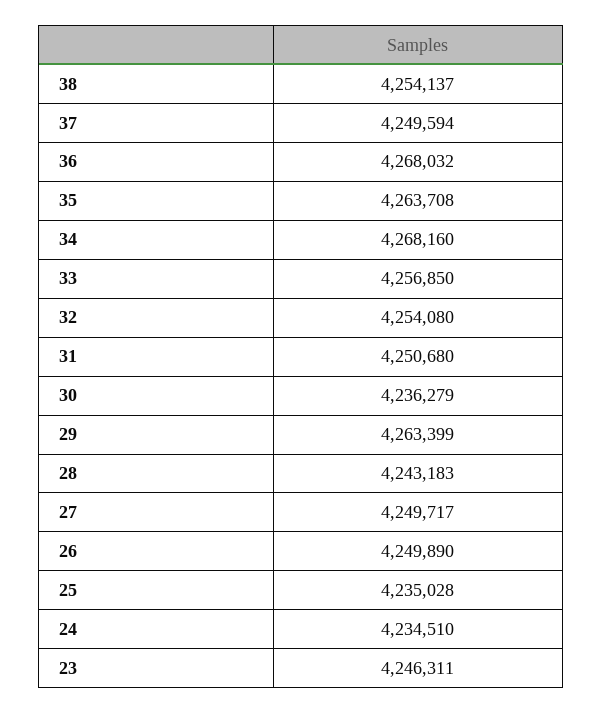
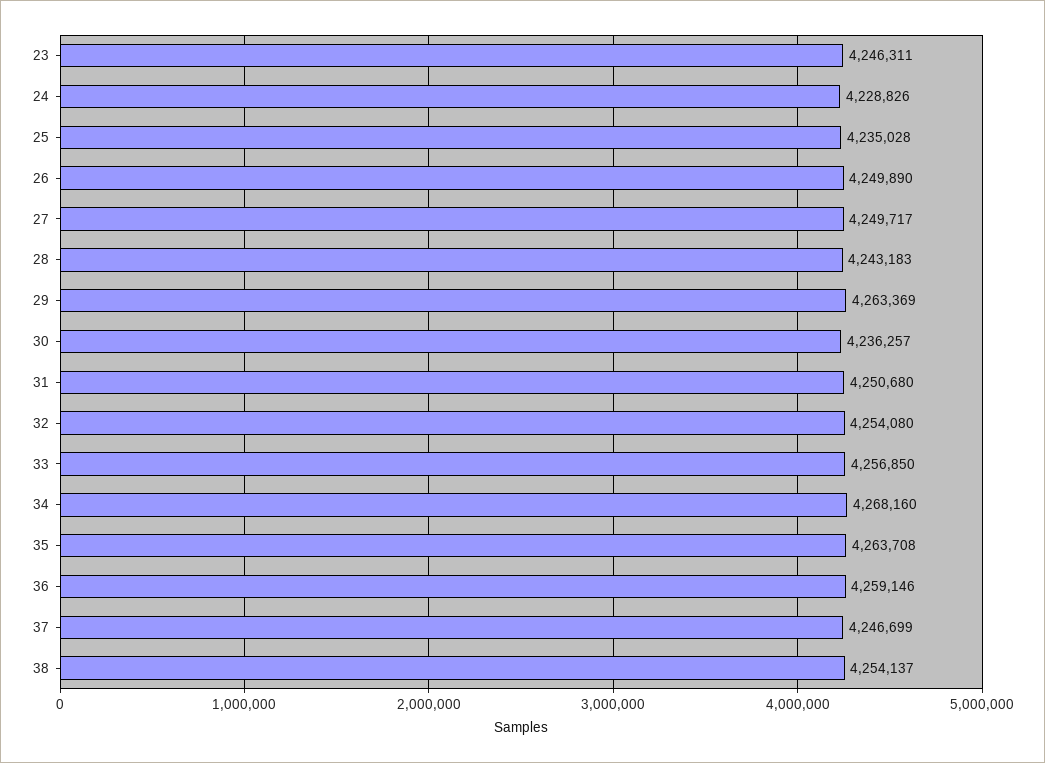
  {
    "38": 4254137,
-   "37": 4249594,
+   "37": 4246699,
-   "36": 4268032,
+   "36": 4259146,
    "35": 4263708,
    "34": 4268160,
    "33": 4256850,
    "32": 4254080,
    "31": 4250680,
-   "30": 4236279,
+   "30": 4236257,
-   "29": 4263399,
+   "29": 4263369,
    "28": 4243183,
    "27": 4249717,
    "26": 4249890,
    "25": 4235028,
-   "24": 4234510,
+   "24": 4228826,
    "23": 4246311
  }

